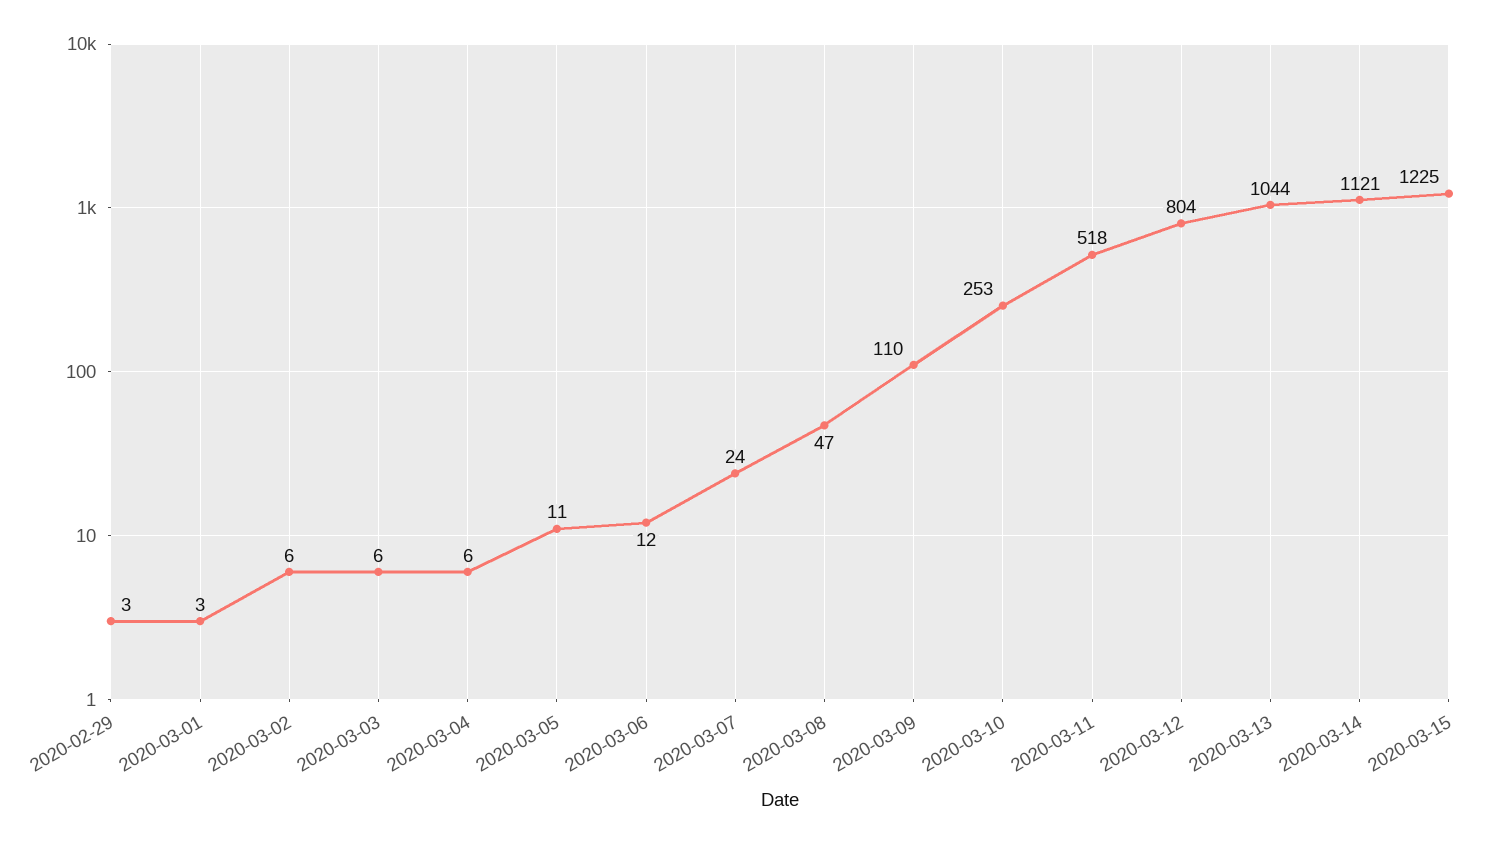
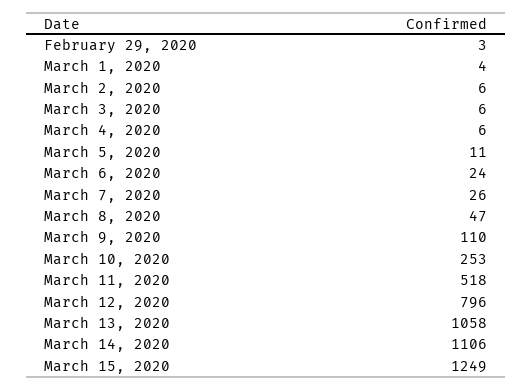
  {
    "2020-02-29": 3,
-   "2020-03-01": 3,
+   "2020-03-01": 4,
    "2020-03-02": 6,
    "2020-03-03": 6,
    "2020-03-04": 6,
    "2020-03-05": 11,
-   "2020-03-06": 12,
+   "2020-03-06": 24,
-   "2020-03-07": 24,
+   "2020-03-07": 26,
    "2020-03-08": 47,
    "2020-03-09": 110,
    "2020-03-10": 253,
    "2020-03-11": 518,
-   "2020-03-12": 804,
+   "2020-03-12": 796,
-   "2020-03-13": 1044,
+   "2020-03-13": 1058,
-   "2020-03-14": 1121,
+   "2020-03-14": 1106,
-   "2020-03-15": 1225
+   "2020-03-15": 1249
  }

